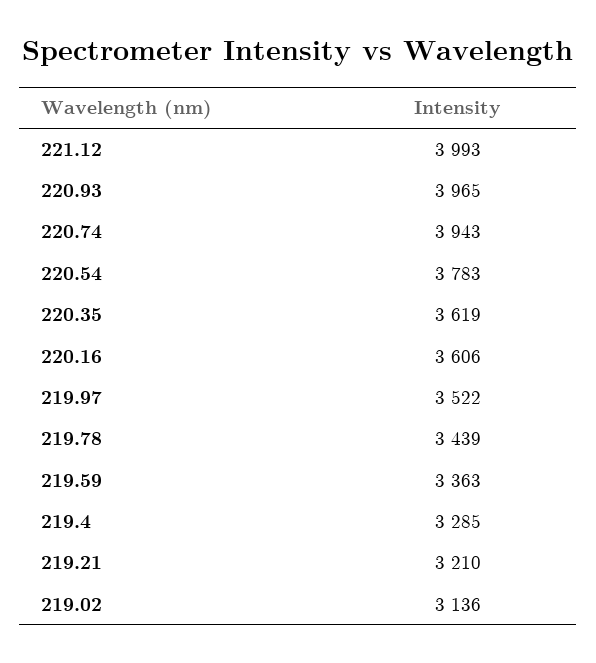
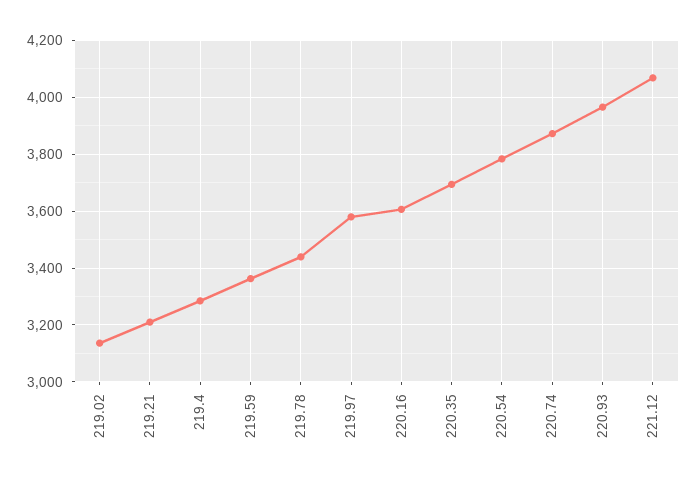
  {
-   "221.12": 3993,
+   "221.12": 4075,
    "220.93": 3965,
-   "220.74": 3943,
+   "220.74": 3875,
    "220.54": 3783,
-   "220.35": 3619,
+   "220.35": 3700,
    "220.16": 3606,
-   "219.97": 3522,
+   "219.97": 3575,
    "219.78": 3439,
    "219.59": 3363,
    "219.4": 3285,
    "219.21": 3210,
    "219.02": 3136
  }

